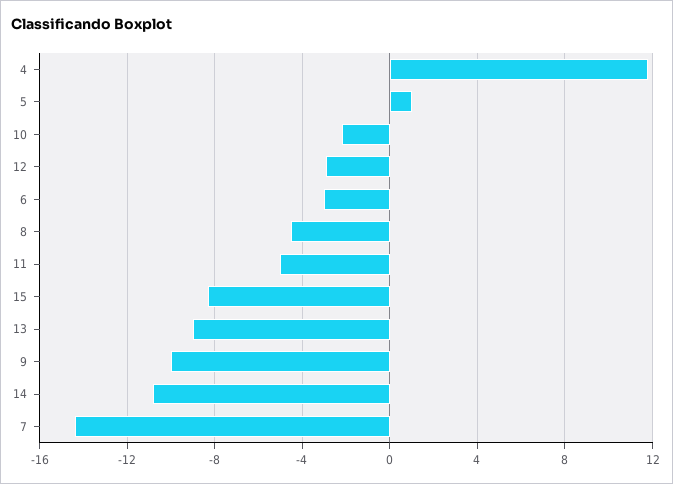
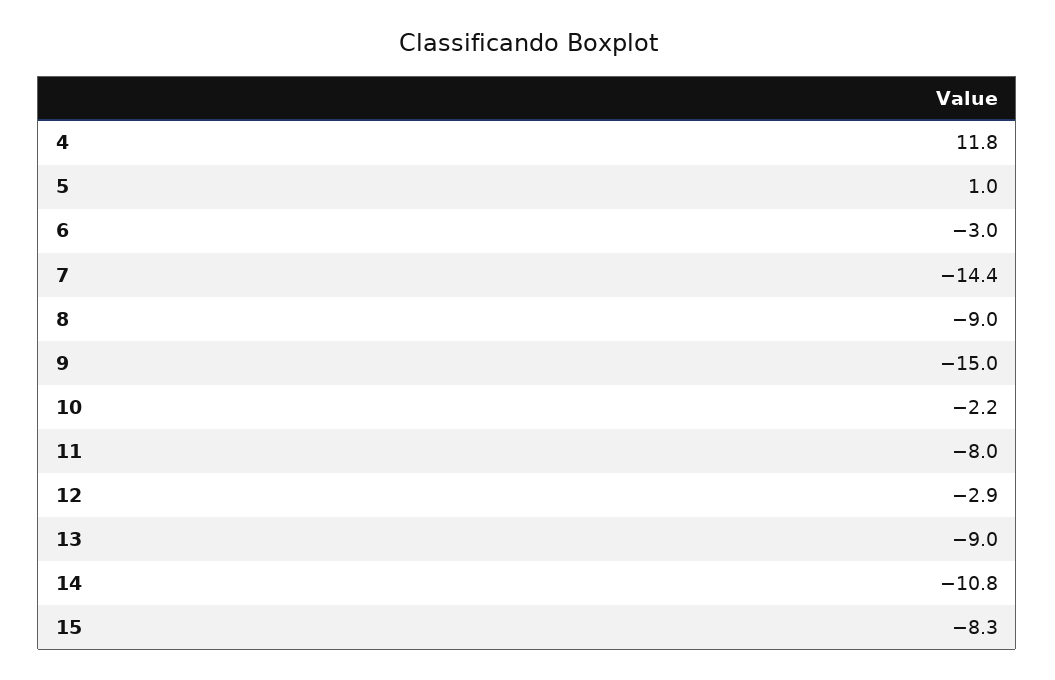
  {
    "4": 11.8,
    "5": 1,
    "10": -2.2,
    "12": -2.9,
    "6": -3,
-   "8": -4.5,
+   "8": -9,
-   "11": -5,
+   "11": -8,
    "15": -8.3,
    "13": -9,
-   "9": -10,
+   "9": -15,
    "14": -10.8,
    "7": -14.4
  }

